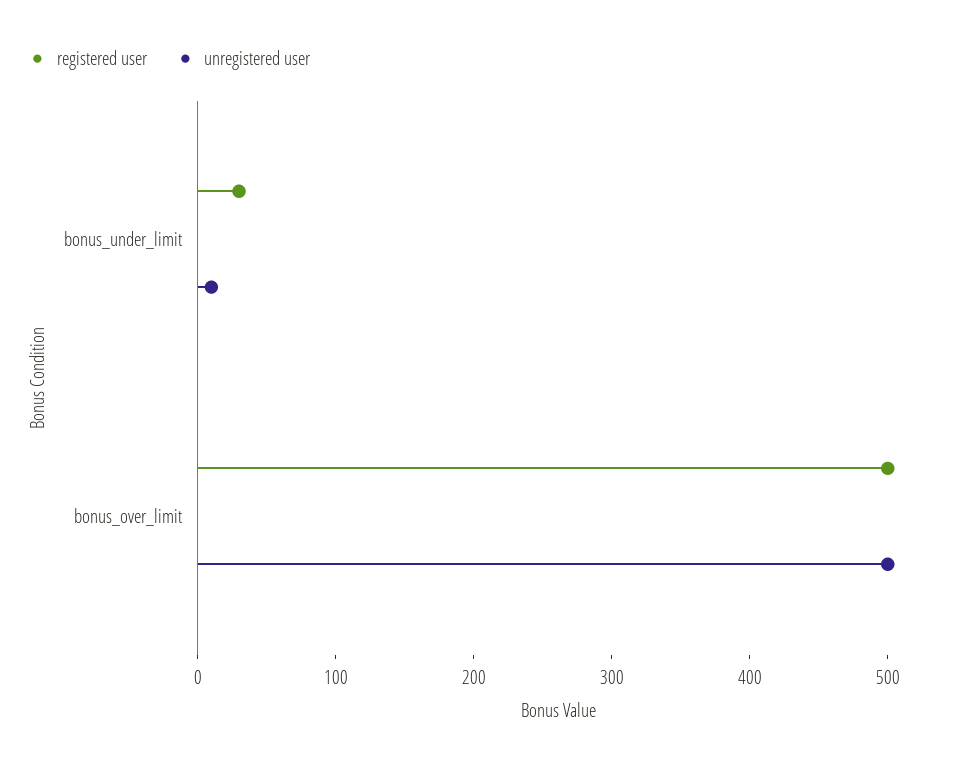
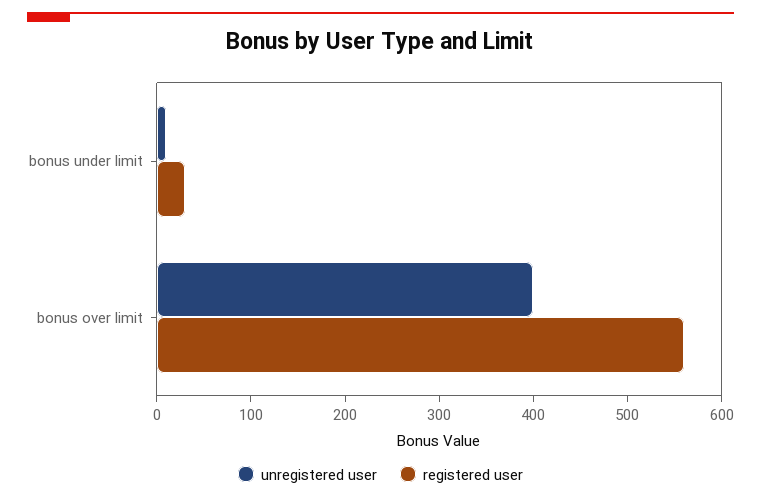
  {
    "registered user": {
      "bonus_under_limit": 40,
-     "bonus_over_limit": 500
+     "bonus_over_limit": 560
    },
    "unregistered user": {
      "bonus_under_limit": 20,
-     "bonus_over_limit": 500
+     "bonus_over_limit": 400
    }
  }

